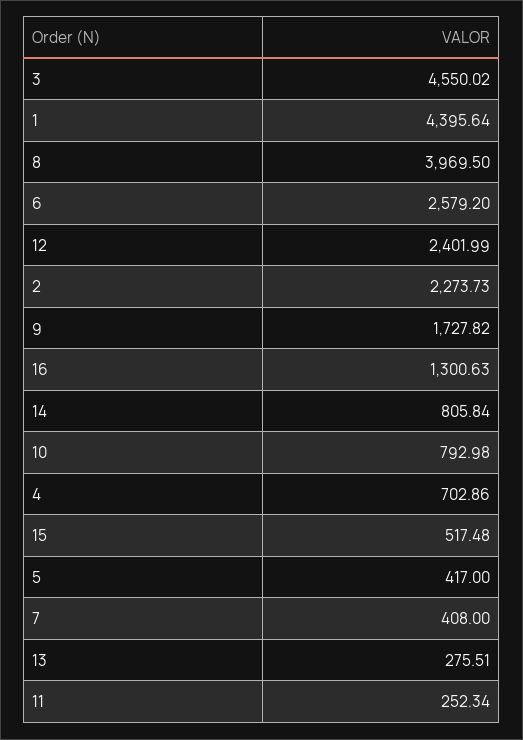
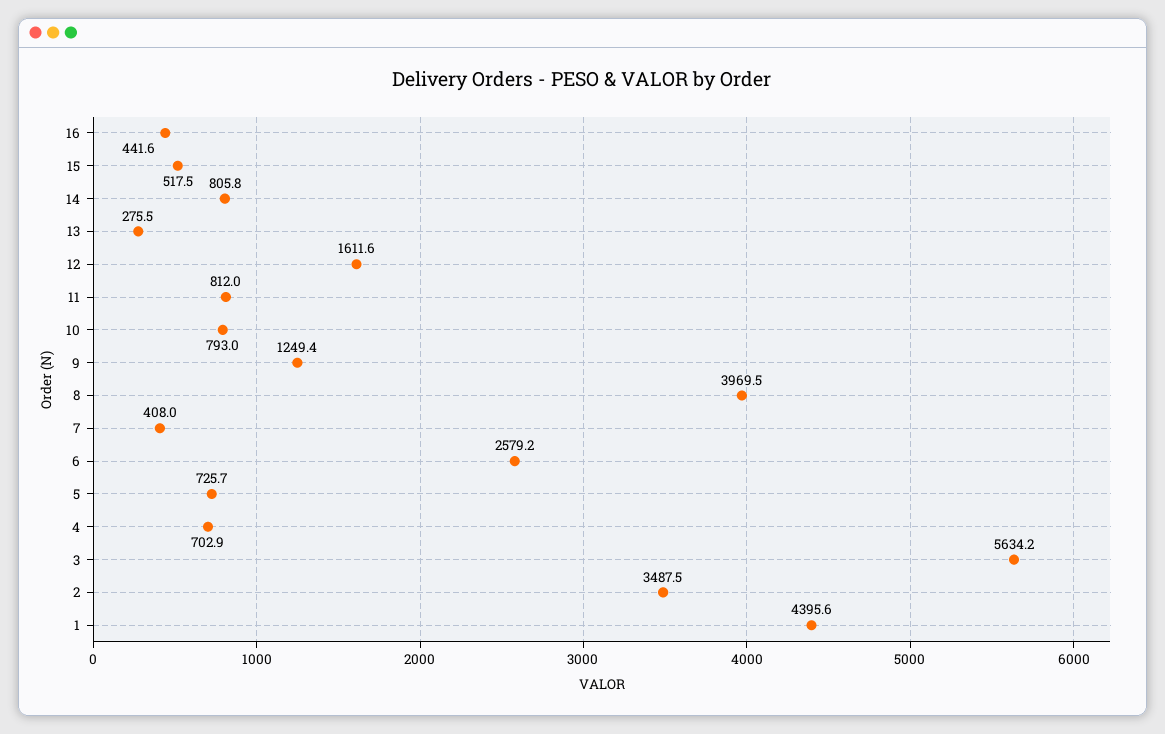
  {
-   "3": 4550.02,
+   "3": 5634.2,
    "1": 4395.64,
    "8": 3969.5,
    "6": 2579.2,
-   "12": 2401.99,
+   "12": 1611.6,
-   "2": 2273.73,
+   "2": 3487.5,
-   "9": 1727.82,
+   "9": 1249.4,
-   "16": 1300.63,
+   "16": 441.6,
    "14": 805.84,
    "10": 792.98,
    "4": 702.86,
    "15": 517.48,
-   "5": 417,
+   "5": 725.7,
    "7": 408,
    "13": 275.51,
-   "11": 252.34
+   "11": 812
  }

